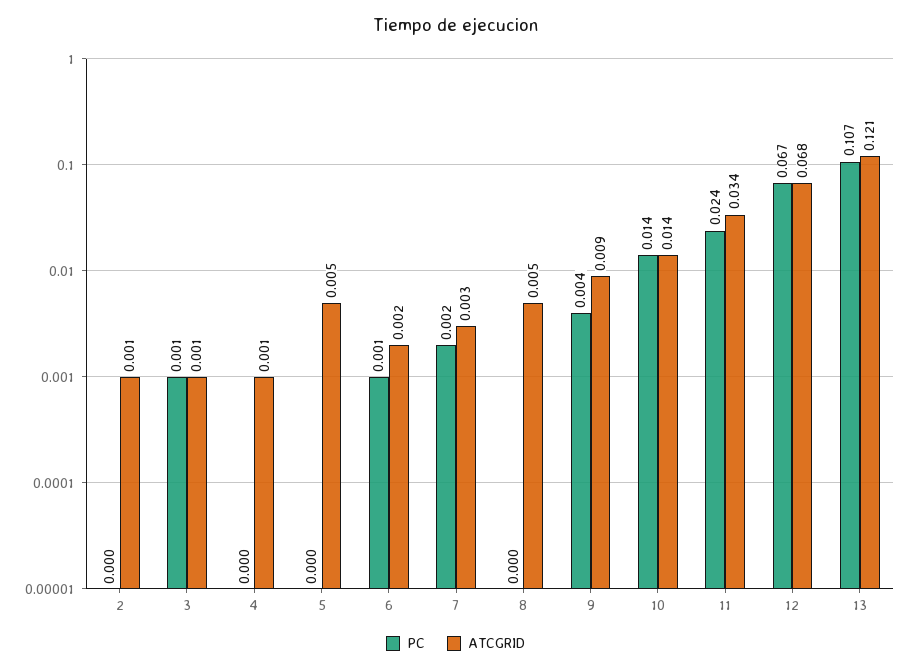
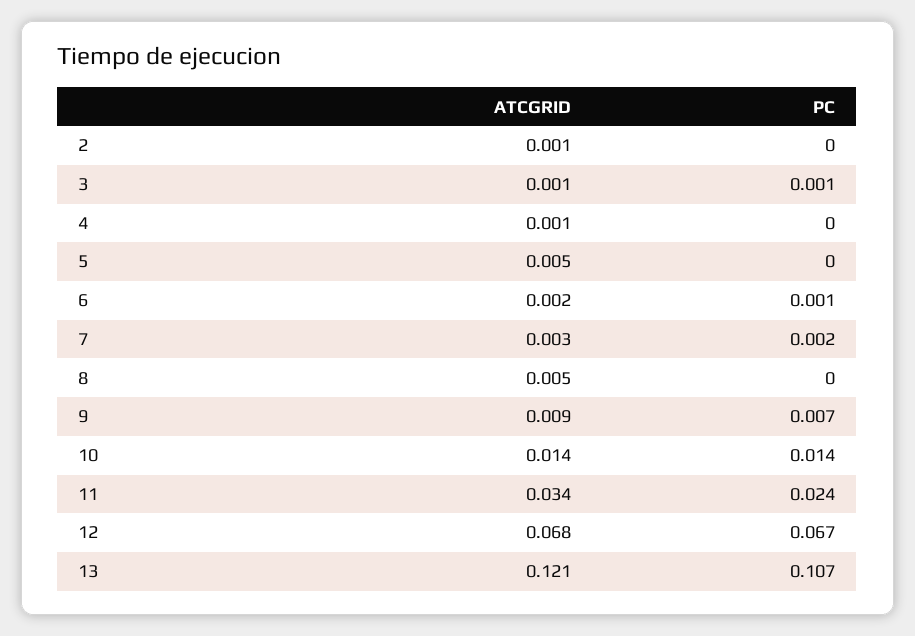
  {
    "PC": {
      "2": 0,
      "3": 0.001,
      "4": 0,
      "5": 0,
      "6": 0.001,
      "7": 0.002,
      "8": 0,
-     "9": 0.004,
+     "9": 0.007,
      "10": 0.014,
      "11": 0.024,
      "12": 0.067,
      "13": 0.107
    },
    "ATCGRID": {
      "2": 0.001,
      "3": 0.001,
      "4": 0.001,
      "5": 0.005,
      "6": 0.002,
      "7": 0.003,
      "8": 0.005,
      "9": 0.009,
      "10": 0.014,
      "11": 0.034,
      "12": 0.068,
      "13": 0.121
    }
  }

